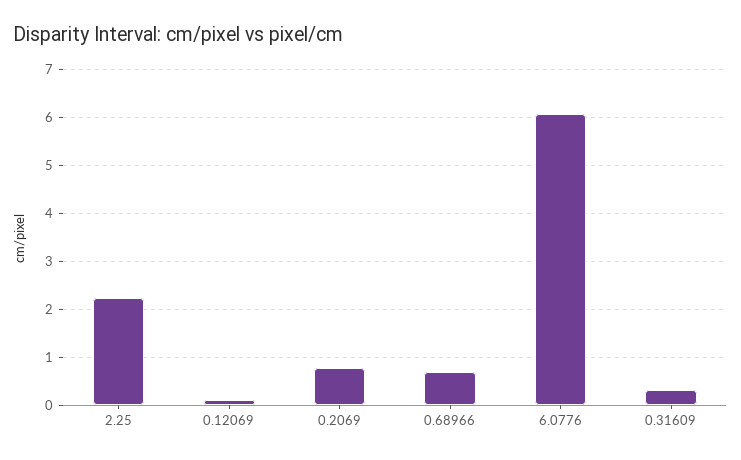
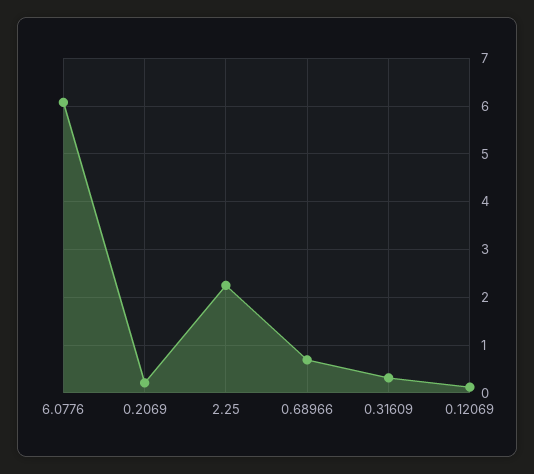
  {
    "2.25": 2.2,
    "0.12069": 0.2,
-   "0.2069": 0.8,
+   "0.2069": 0.2,
    "0.68966": 0.6,
    "6.0776": 6,
    "0.31609": 0.4
  }

